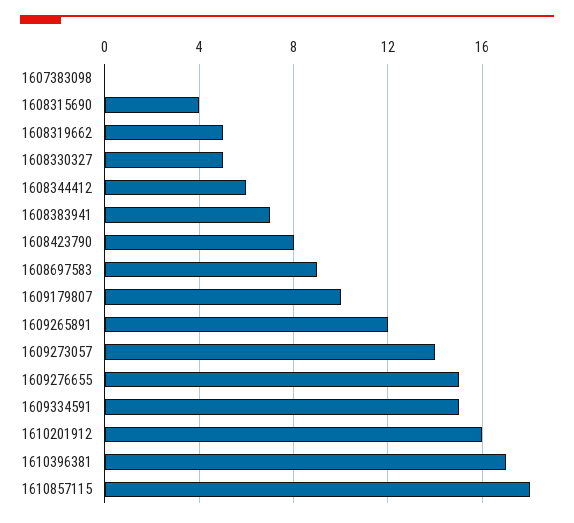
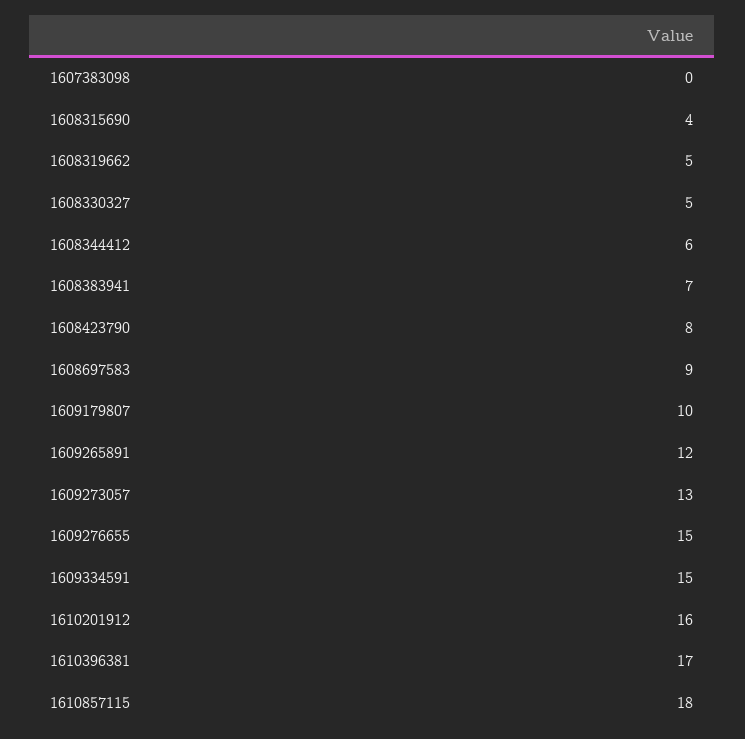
  {
    "1607383098": 0,
    "1608315690": 4,
    "1608319662": 5,
    "1608330327": 5,
    "1608344412": 6,
    "1608383941": 7,
    "1608423790": 8,
    "1608697583": 9,
    "1609179807": 10,
    "1609265891": 12,
-   "1609273057": 14,
+   "1609273057": 13,
    "1609276655": 15,
    "1609334591": 15,
    "1610201912": 16,
    "1610396381": 17,
    "1610857115": 18
  }

